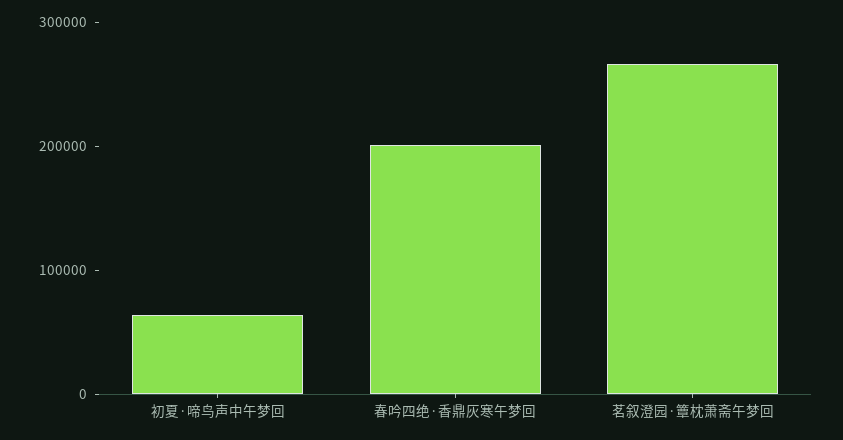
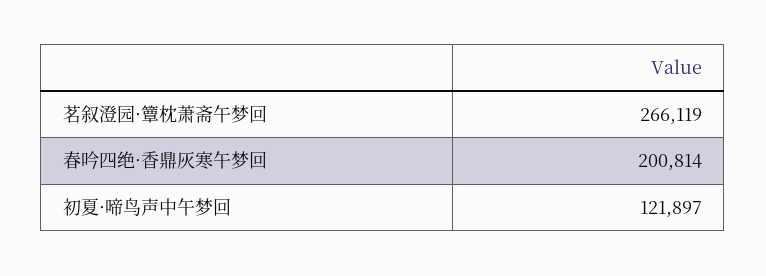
  {
-   "初夏·啼鸟声中午梦回": 60000,
+   "初夏·啼鸟声中午梦回": 121897,
    "春吟四绝·香鼎灰寒午梦回": 200814,
    "茗叙澄园·簟枕萧斋午梦回": 266119
  }

